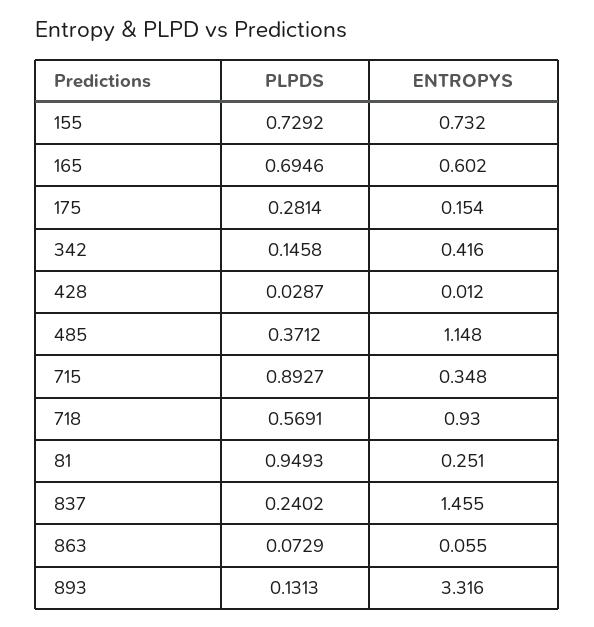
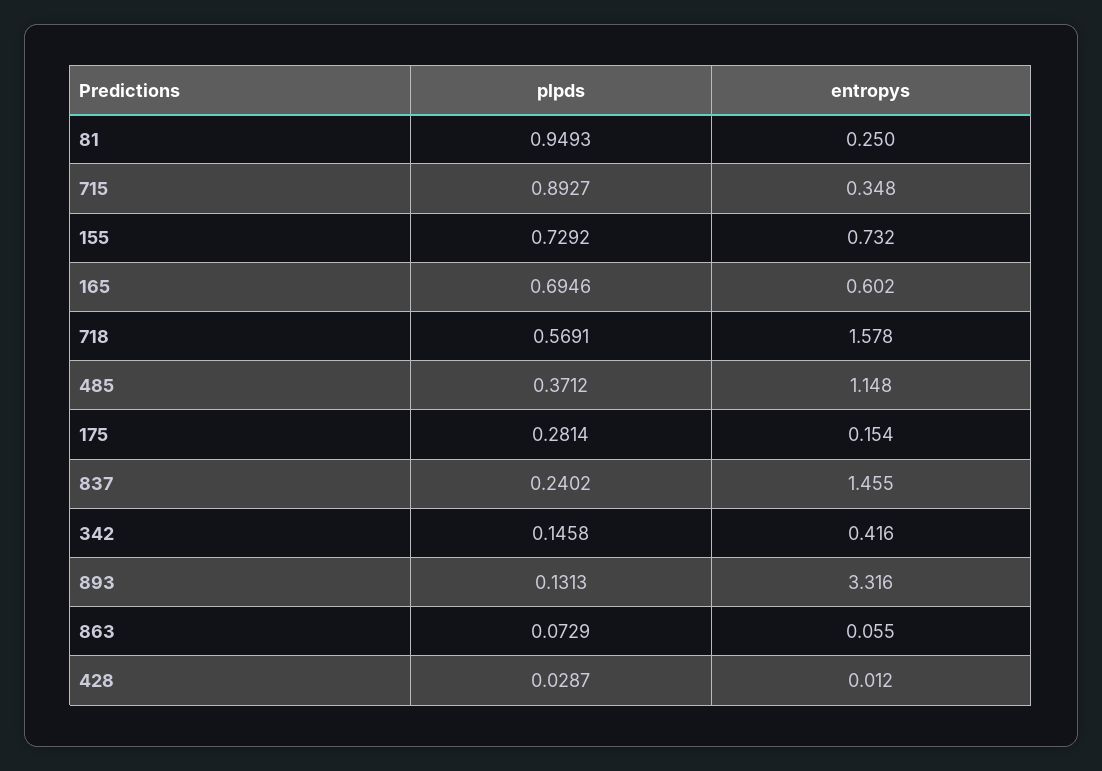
  {
    "PLPDS": {
      "155": 0.7292,
      "165": 0.6946,
      "175": 0.2814,
      "342": 0.1458,
      "428": 0.0287,
      "485": 0.3712,
      "715": 0.8927,
      "718": 0.5691,
      "81": 0.9493,
      "837": 0.2402,
      "863": 0.0729,
      "893": 0.1313
    },
    "ENTROPYS": {
      "155": 0.732,
      "165": 0.602,
      "175": 0.154,
      "342": 0.416,
      "428": 0.012,
      "485": 1.148,
      "715": 0.348,
-     "718": 0.93,
+     "718": 1.578,
-     "81": 0.251,
+     "81": 0.25,
      "837": 1.455,
      "863": 0.055,
      "893": 3.316
    }
  }

